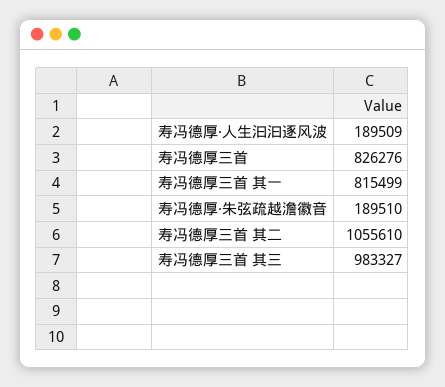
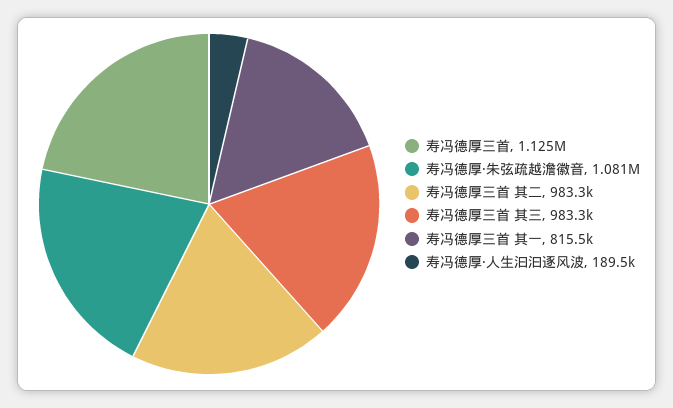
  {
    "寿冯德厚·人生汩汩逐风波": 189509,
-   "寿冯德厚三首": 826276,
+   "寿冯德厚三首": 1125000,
    "寿冯德厚三首 其一": 815499,
-   "寿冯德厚·朱弦疏越澹徽音": 189510,
+   "寿冯德厚·朱弦疏越澹徽音": 1081000,
-   "寿冯德厚三首 其二": 1055610,
+   "寿冯德厚三首 其二": 983300,
    "寿冯德厚三首 其三": 983327
  }

